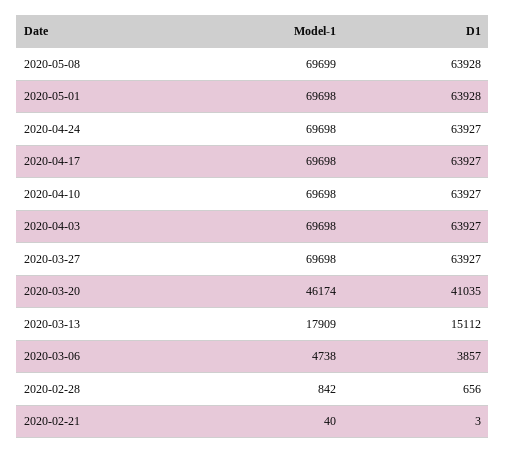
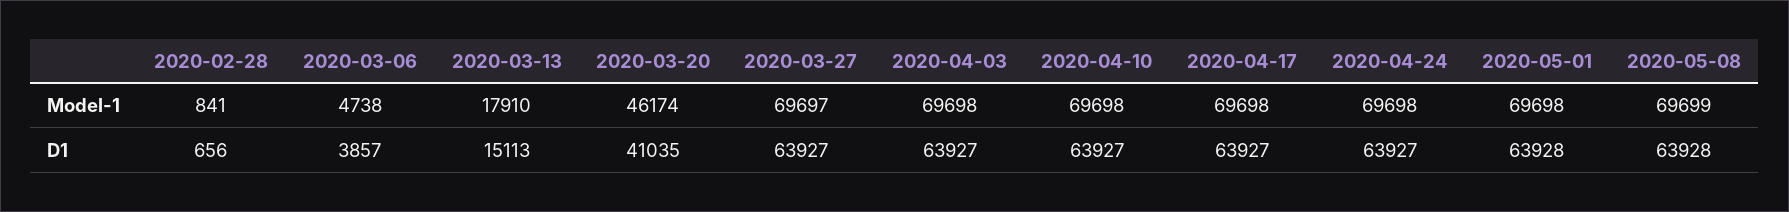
  {
    "Model-1": {
      "2020-05-08": 69699,
      "2020-05-01": 69698,
      "2020-04-24": 69698,
      "2020-04-17": 69698,
      "2020-04-10": 69698,
      "2020-04-03": 69698,
-     "2020-03-27": 69698,
+     "2020-03-27": 69697,
      "2020-03-20": 46174,
-     "2020-03-13": 17909,
+     "2020-03-13": 17910,
      "2020-03-06": 4738,
-     "2020-02-28": 842,
+     "2020-02-28": 841
-     "2020-02-21": 40
    },
    "D1": {
      "2020-05-08": 63928,
      "2020-05-01": 63928,
      "2020-04-24": 63927,
      "2020-04-17": 63927,
      "2020-04-10": 63927,
      "2020-04-03": 63927,
      "2020-03-27": 63927,
      "2020-03-20": 41035,
-     "2020-03-13": 15112,
+     "2020-03-13": 15113,
      "2020-03-06": 3857,
-     "2020-02-28": 656,
+     "2020-02-28": 656
-     "2020-02-21": 3
    }
  }

